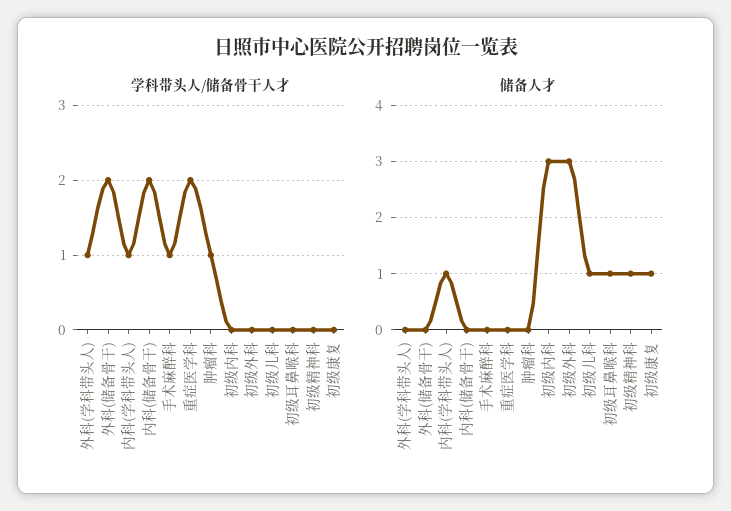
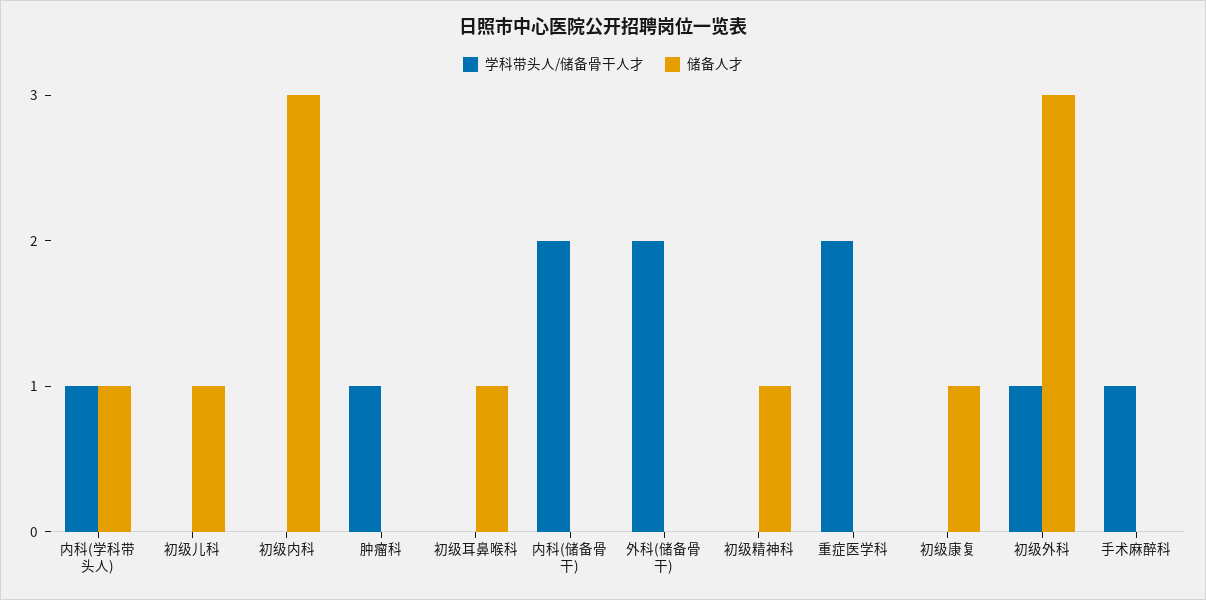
  {
    "学科带头人/储备骨干人才": {
-     "外科(学科带头人)": 1,
      "外科(储备骨干)": 2,
      "内科(学科带头人)": 1,
      "内科(储备骨干)": 2,
      "手术麻醉科": 1,
      "重症医学科": 2,
      "肿瘤科": 1,
      "初级内科": 0,
-     "初级外科": 0,
+     "初级外科": 1,
      "初级儿科": 0,
      "初级耳鼻喉科": 0,
      "初级精神科": 0,
      "初级康复": 0
    },
    "储备人才": {
-     "外科(学科带头人)": 0,
      "外科(储备骨干)": 0,
      "内科(学科带头人)": 1,
      "内科(储备骨干)": 0,
      "手术麻醉科": 0,
      "重症医学科": 0,
      "肿瘤科": 0,
      "初级内科": 3,
      "初级外科": 3,
      "初级儿科": 1,
      "初级耳鼻喉科": 1,
      "初级精神科": 1,
      "初级康复": 1
    }
  }

